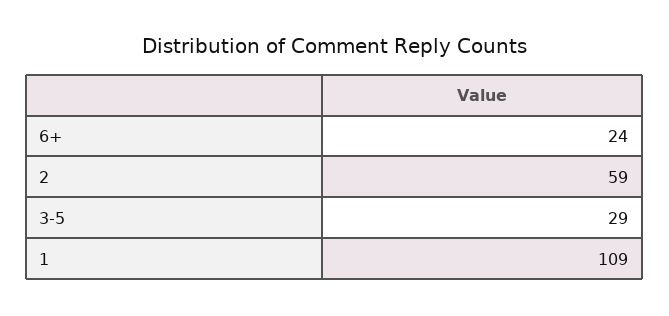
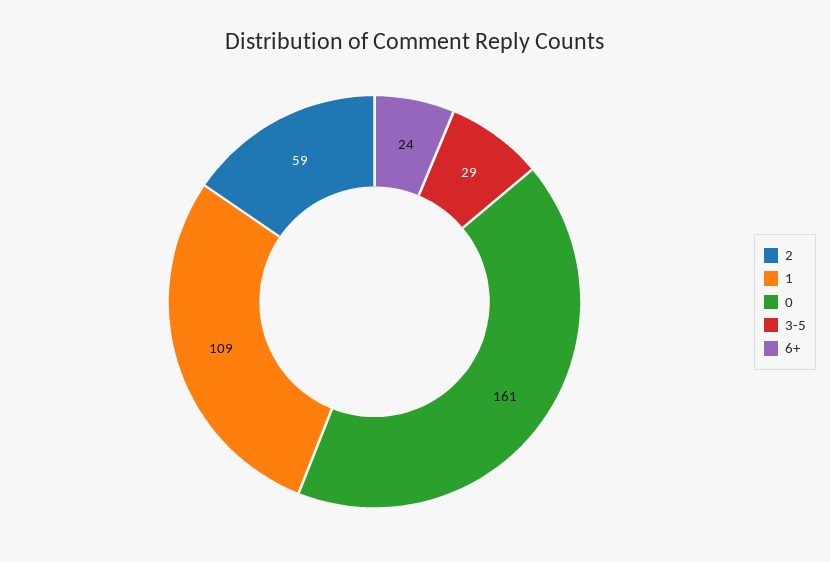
  {
    "6+": 24,
    "2": 59,
    "3-5": 29,
-   "1": 109
+   "1": 109,
+   "0": 161
  }

